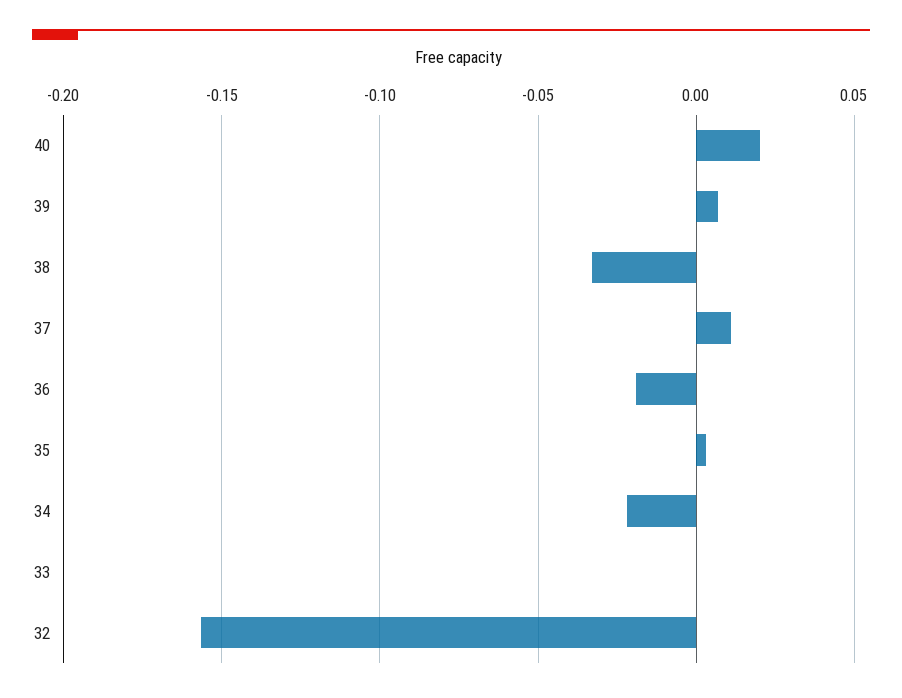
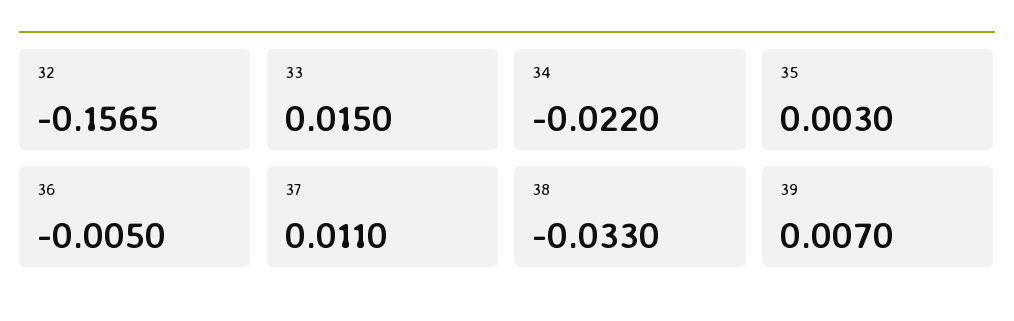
  {
-   "40": 0.02,
    "39": 0.007,
    "38": -0.033,
    "37": 0.011,
-   "36": -0.02,
+   "36": -0.005,
    "35": 0.003,
    "34": -0.022,
-   "33": 0,
+   "33": 0.015,
    "32": -0.1565
  }

